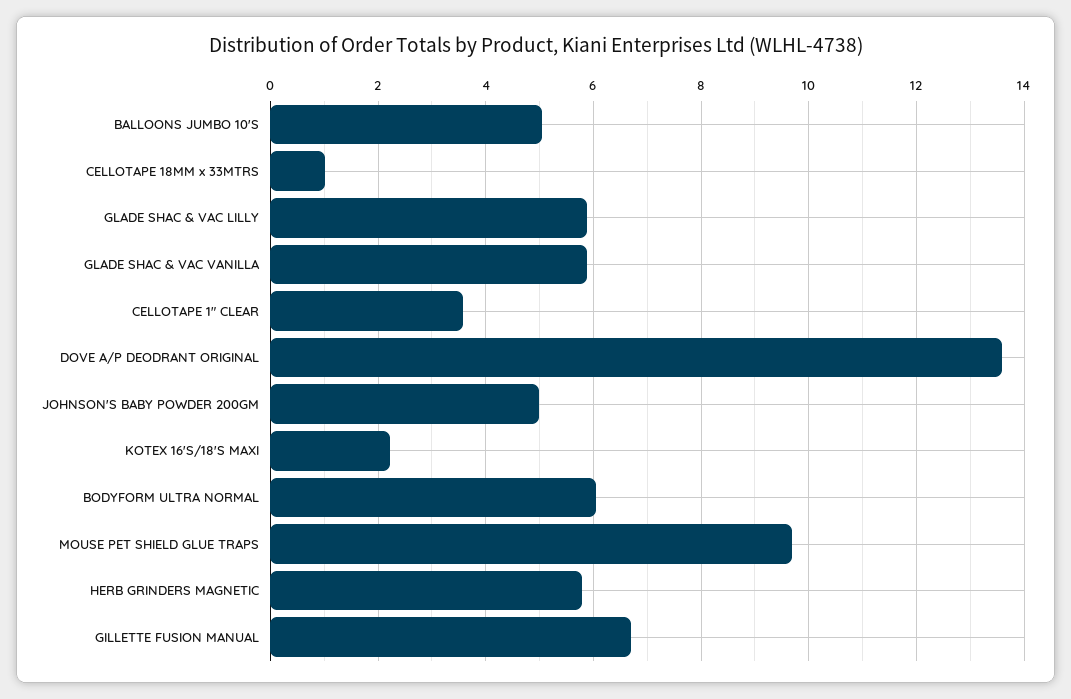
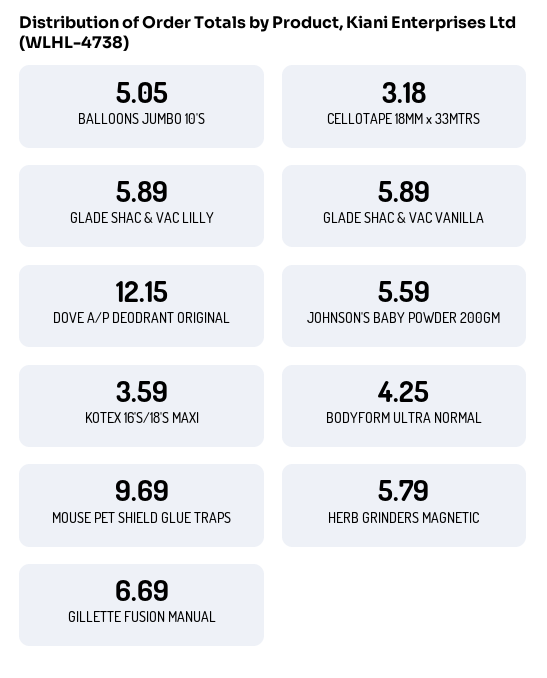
  {
    "BALLOONS JUMBO 10'S": 5.05,
-   "CELLOTAPE 18MM x 33MTRS": 1,
+   "CELLOTAPE 18MM x 33MTRS": 3.18,
    "GLADE SHAC & VAC LILLY": 5.89,
    "GLADE SHAC & VAC VANILLA": 5.89,
-   "CELLOTAPE 1\" CLEAR": 3.6,
-   "DOVE A/P DEODRANT ORIGINAL": 13.6,
+   "DOVE A/P DEODRANT ORIGINAL": 12.15,
-   "JOHNSON'S BABY POWDER 200GM": 5,
+   "JOHNSON'S BABY POWDER 200GM": 5.59,
-   "KOTEX 16'S/18'S MAXI": 2.2,
+   "KOTEX 16'S/18'S MAXI": 3.59,
-   "BODYFORM ULTRA NORMAL": 6,
+   "BODYFORM ULTRA NORMAL": 4.25,
    "MOUSE PET SHIELD GLUE TRAPS": 9.69,
    "HERB GRINDERS MAGNETIC": 5.79,
    "GILLETTE FUSION MANUAL": 6.69
  }

